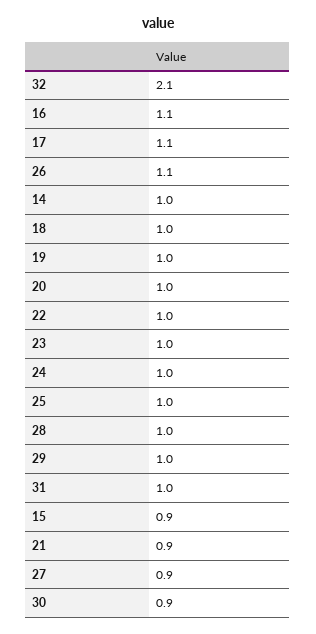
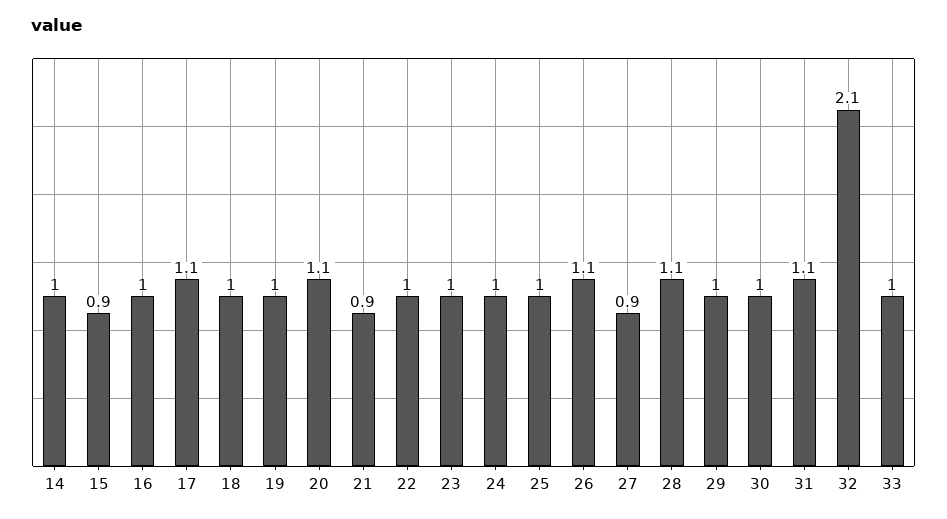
  {
    "32": 2.1,
-   "16": 1.1,
+   "16": 1,
    "17": 1.1,
    "26": 1.1,
    "14": 1,
    "18": 1,
    "19": 1,
-   "20": 1,
+   "20": 1.1,
    "22": 1,
    "23": 1,
    "24": 1,
    "25": 1,
-   "28": 1,
+   "28": 1.1,
    "29": 1,
-   "31": 1,
+   "31": 1.1,
    "15": 0.9,
    "21": 0.9,
    "27": 0.9,
-   "30": 0.9
+   "30": 1,
+   "33": 1
  }

